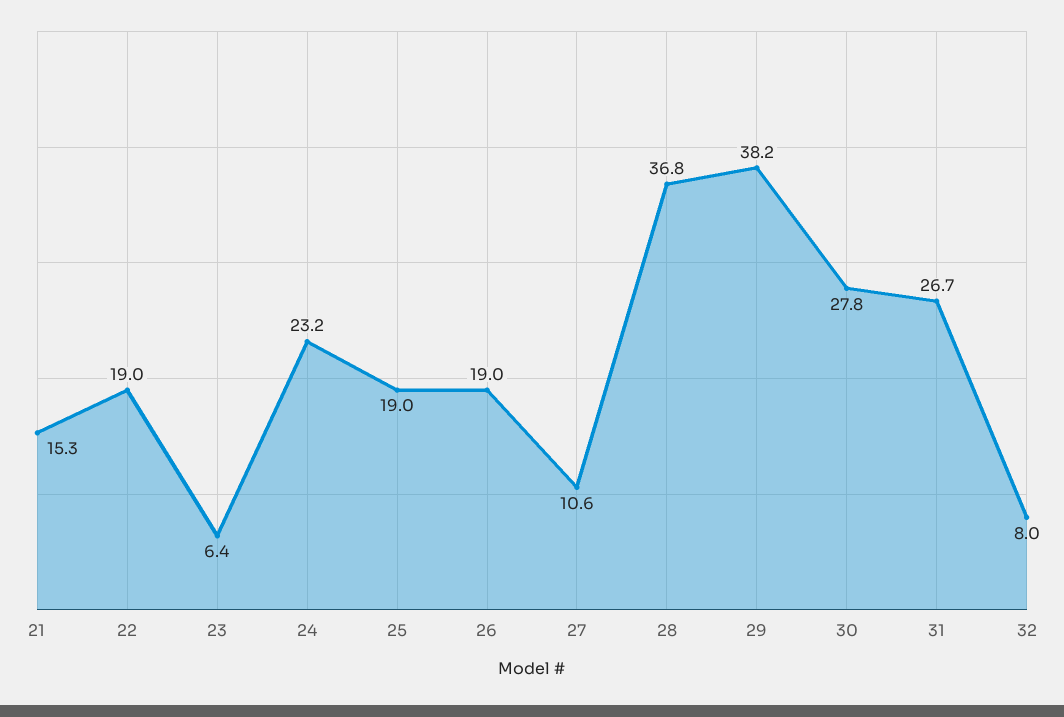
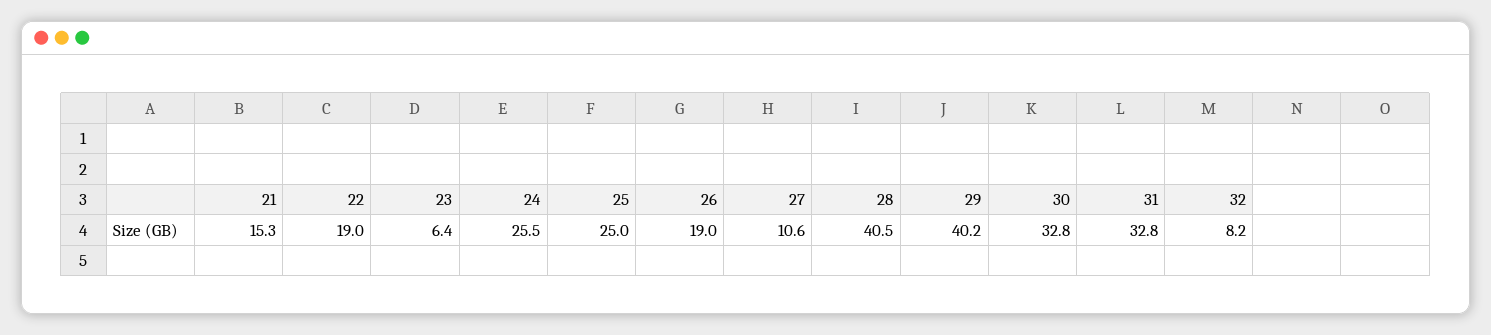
  {
    "21": 15.3,
    "22": 19,
    "23": 6.4,
-   "24": 23.2,
+   "24": 25.5,
-   "25": 19,
+   "25": 25,
    "26": 19,
    "27": 10.6,
-   "28": 36.8,
+   "28": 40.5,
-   "29": 38.2,
+   "29": 40.2,
-   "30": 27.8,
+   "30": 32.8,
-   "31": 26.7,
+   "31": 32.8,
-   "32": 8
+   "32": 8.2
  }

